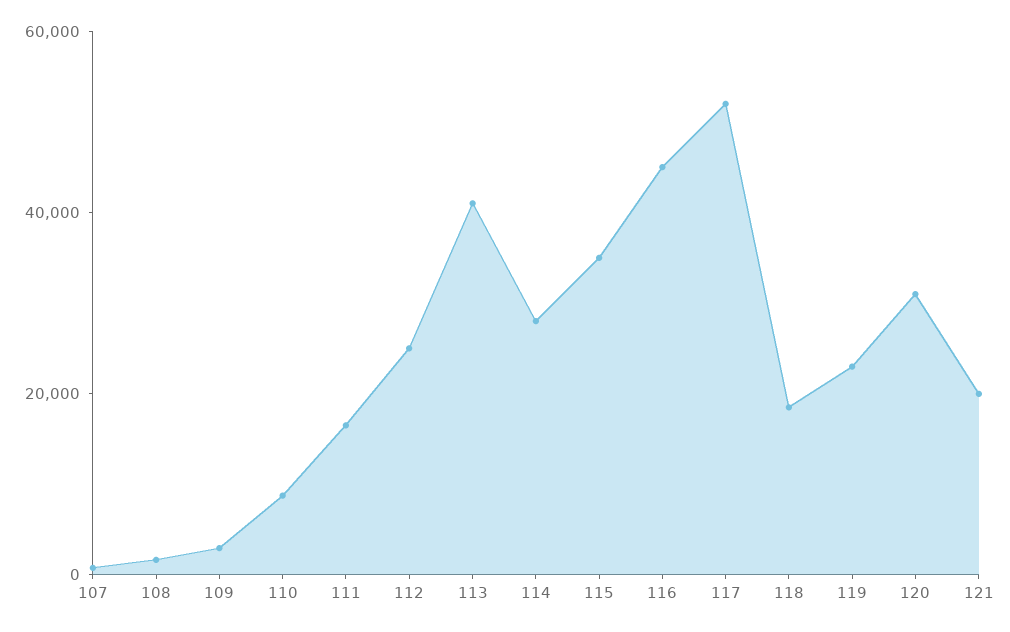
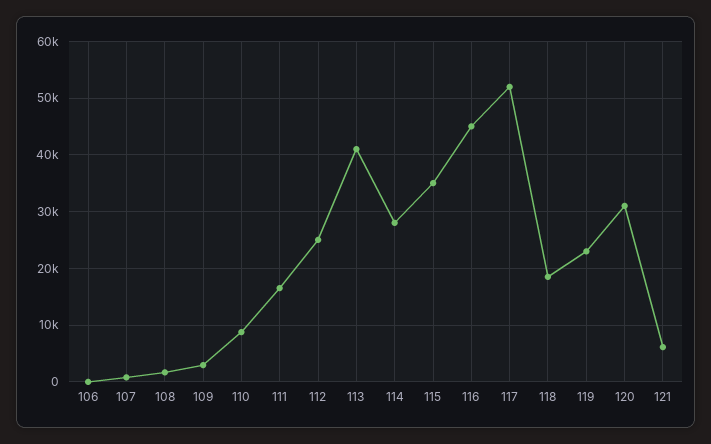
  {
    "107": 0,
    "108": 2000,
    "109": 2000,
    "110": 8000,
    "111": 16000,
    "112": 26000,
    "113": 42000,
    "114": 28000,
    "115": 36000,
    "116": 46000,
    "117": 52000,
    "118": 18000,
    "119": 24000,
    "120": 32000,
-   "121": 20000
+   "121": 6000,
+   "106": 0
  }

